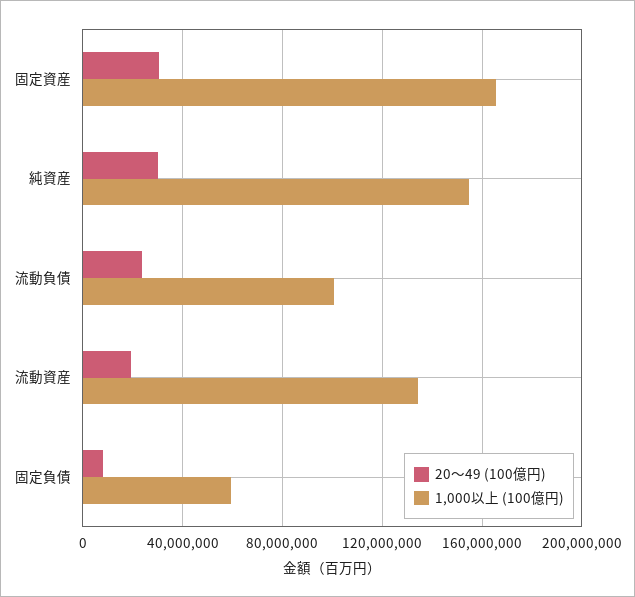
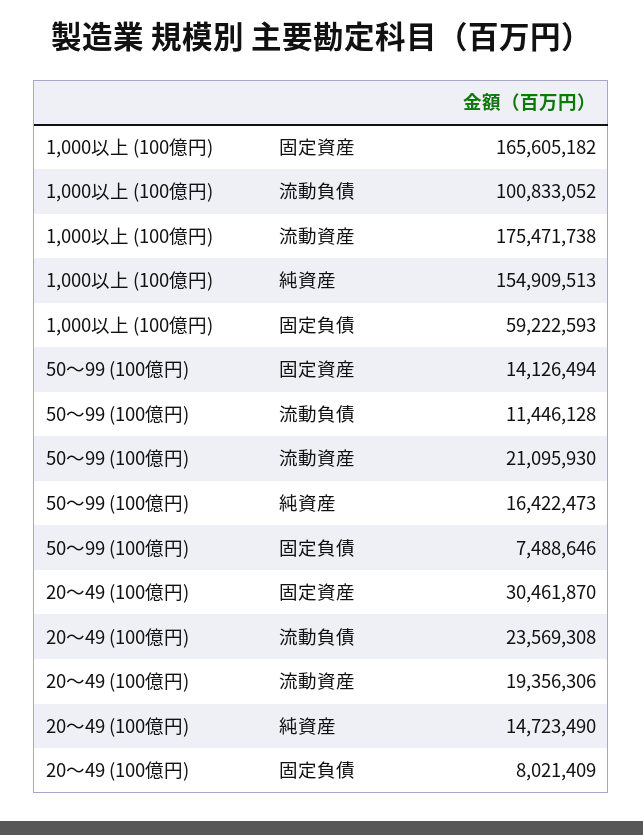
  {
    "20～49 (100億円)": {
      "固定資産": 30461870,
-     "純資産": 30000000,
+     "純資産": 14723490,
      "流動負債": 23569308,
      "流動資産": 19356306,
      "固定負債": 8021409
    },
    "1,000以上 (100億円)": {
      "固定資産": 165605182,
      "純資産": 154909513,
      "流動負債": 100833052,
-     "流動資産": 135000000,
+     "流動資産": 175471738,
      "固定負債": 59222593
-   }
+   },
+   "50～99 (100億円)": {
+     "固定資産": 14126494,
+     "流動負債": 11446128,
+     "流動資産": 21095930,
+     "純資産": 16422473,
+     "固定負債": 7488646
+   }
  }

